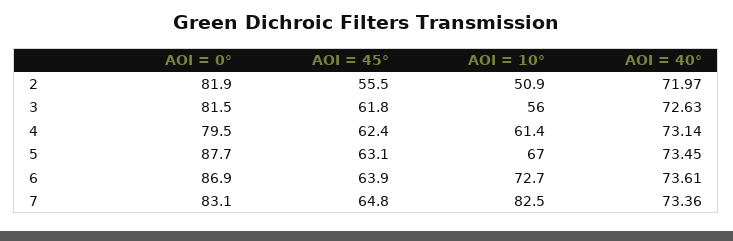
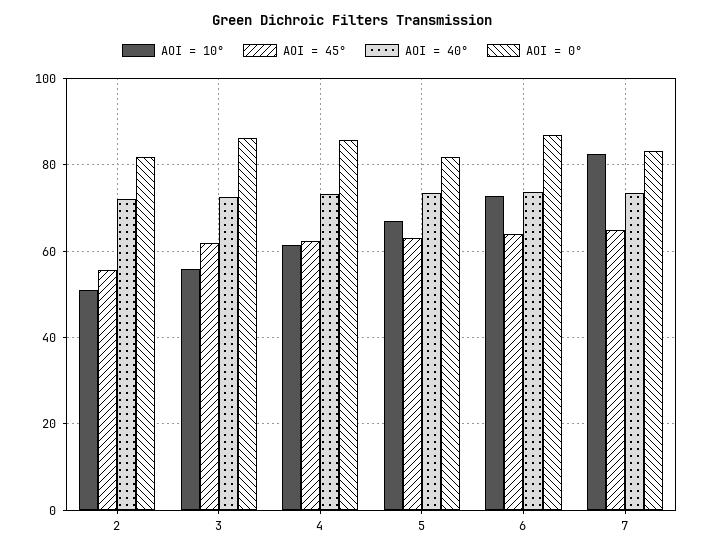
  {
    "AOI = 0°": {
      "2": 81.9,
-     "3": 81.5,
+     "3": 86,
-     "4": 79.5,
+     "4": 86,
-     "5": 87.7,
+     "5": 82,
      "6": 86.9,
      "7": 83.1
    },
    "AOI = 45°": {
      "2": 55.5,
      "3": 61.8,
      "4": 62.4,
      "5": 63.1,
      "6": 63.9,
      "7": 64.8
    },
    "AOI = 10°": {
      "2": 50.9,
      "3": 56,
      "4": 61.4,
      "5": 67,
      "6": 72.7,
      "7": 82.5
    },
    "AOI = 40°": {
      "2": 71.97,
      "3": 72.63,
      "4": 73.14,
      "5": 73.45,
      "6": 73.61,
      "7": 73.36
    }
  }

